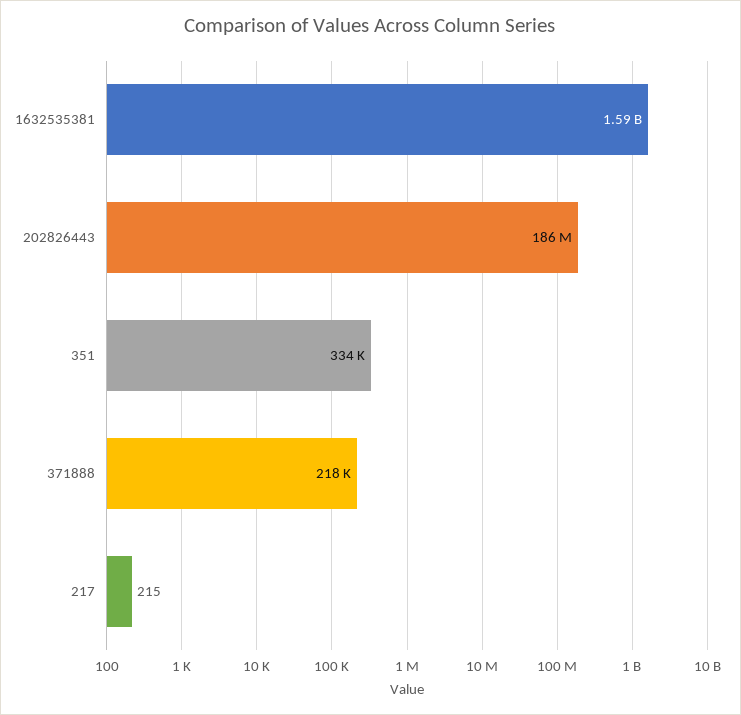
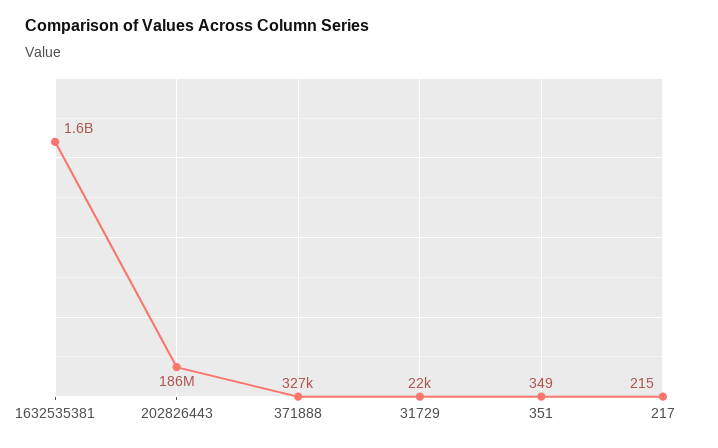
  {
    "1632535381": 1590000000,
    "202826443": 186000000,
-   "351": 334000,
+   "351": 349,
-   "371888": 218000,
+   "371888": 327000,
-   "217": 215
+   "217": 215,
+   "31729": 22000
  }

